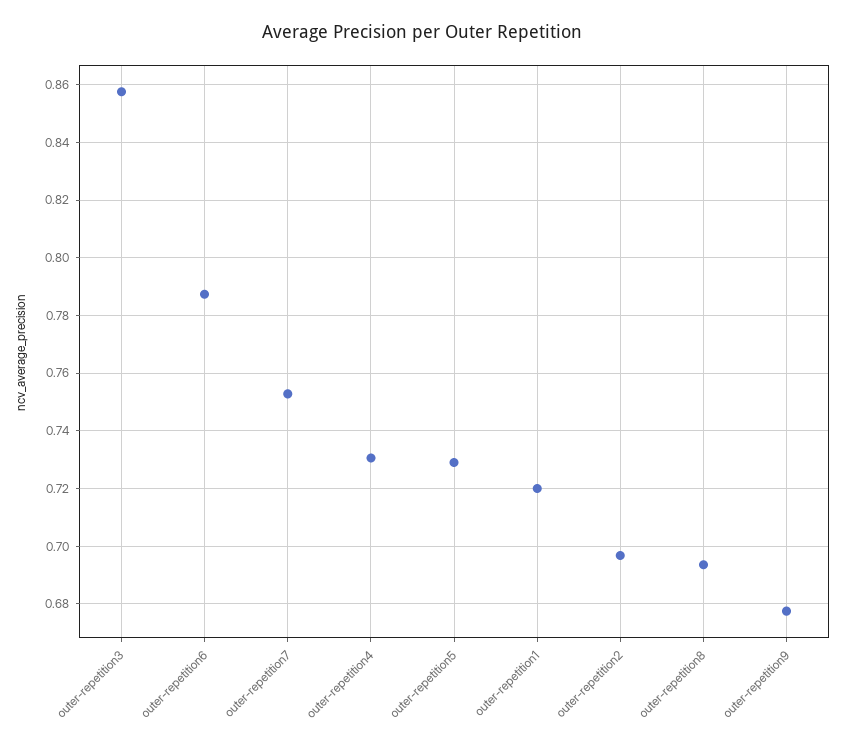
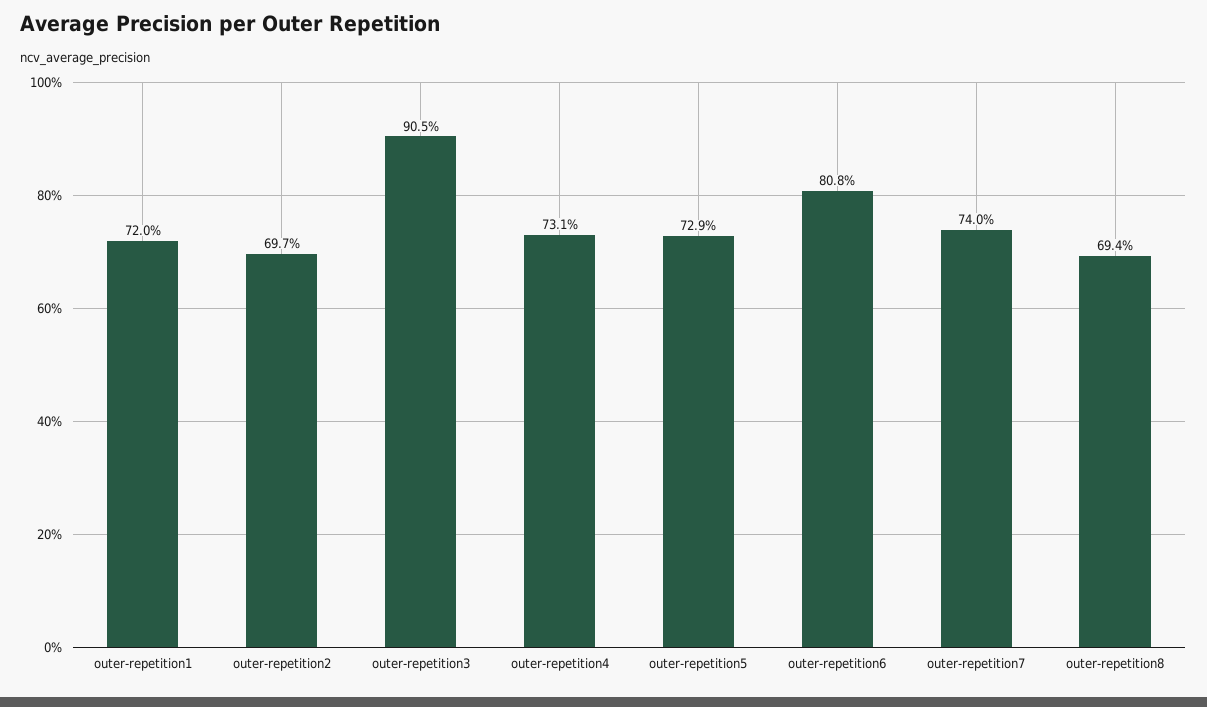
  {
-   "outer-repetition3": 0.8575,
+   "outer-repetition3": 0.905,
-   "outer-repetition6": 0.7875,
+   "outer-repetition6": 0.808,
-   "outer-repetition7": 0.7525,
+   "outer-repetition7": 0.74,
    "outer-repetition4": 0.731,
    "outer-repetition5": 0.729,
    "outer-repetition1": 0.72,
    "outer-repetition2": 0.697,
-   "outer-repetition8": 0.694,
+   "outer-repetition8": 0.694
-   "outer-repetition9": 0.6775
  }

